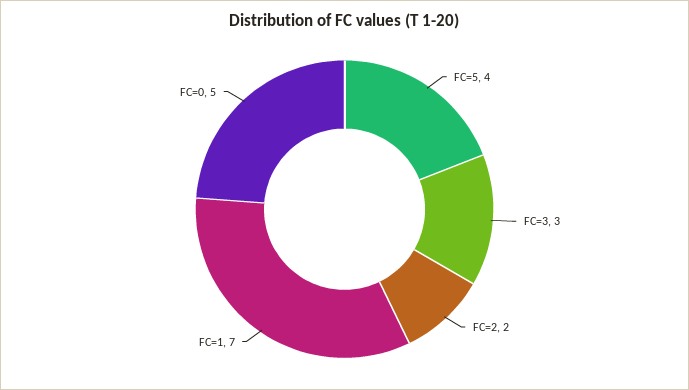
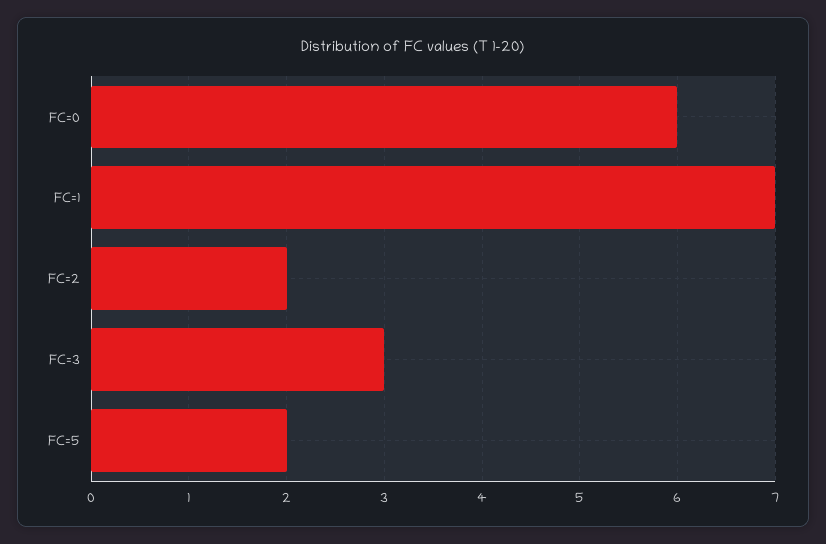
  {
-   "FC=5": 4,
+   "FC=5": 2,
    "FC=3": 3,
    "FC=2": 2,
    "FC=1": 7,
-   "FC=0": 5
+   "FC=0": 6
  }

